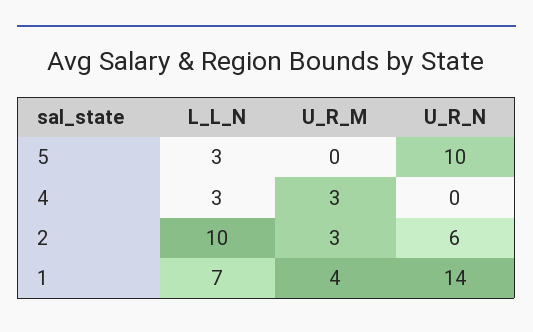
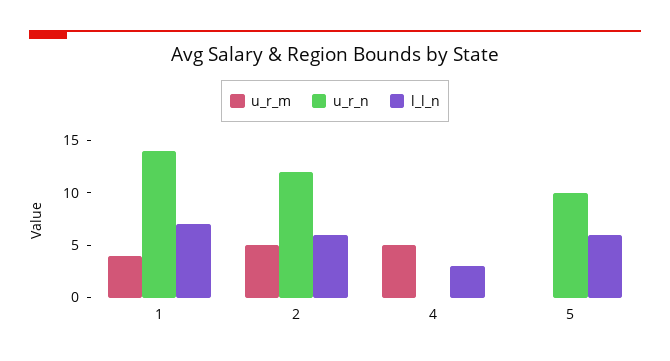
  {
    "L_L_N": {
-     "5": 3,
+     "5": 6,
      "4": 3,
-     "2": 10,
+     "2": 6,
      "1": 7
    },
    "U_R_M": {
      "5": 0,
-     "4": 3,
+     "4": 5,
-     "2": 3,
+     "2": 5,
      "1": 4
    },
    "U_R_N": {
      "5": 10,
      "4": 0,
-     "2": 6,
+     "2": 12,
      "1": 14
    }
  }

